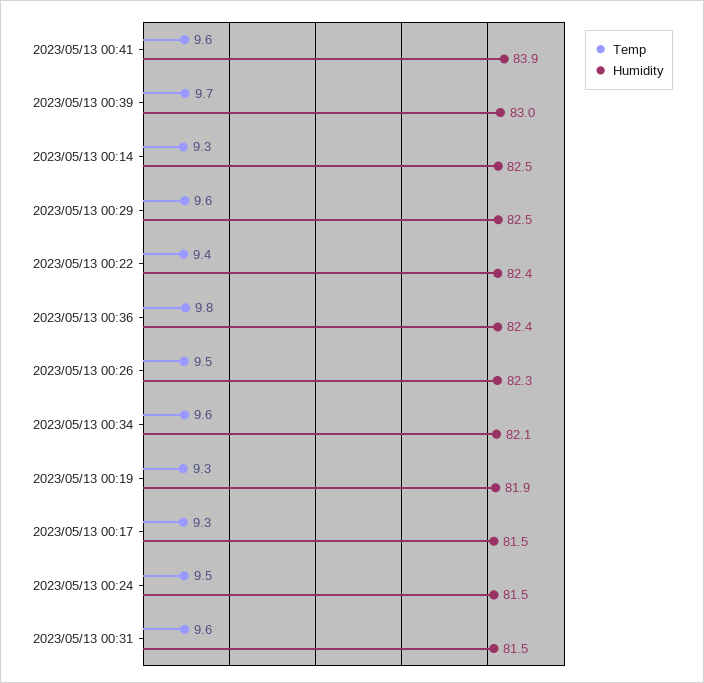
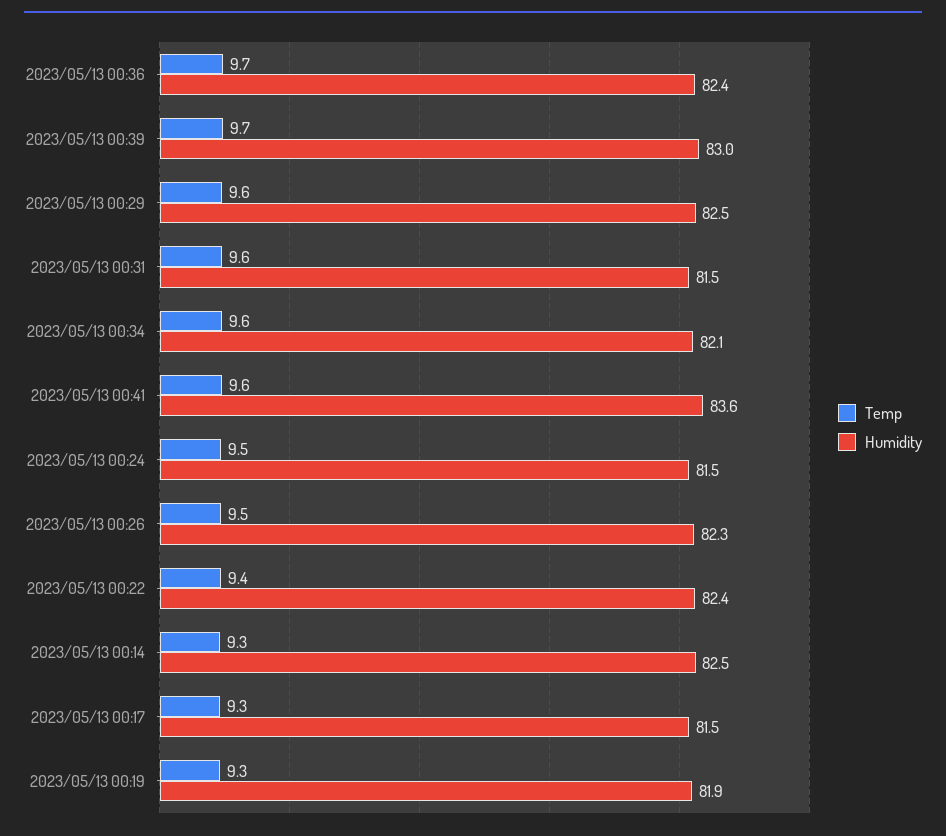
  {
    "Temp": {
      "2023/05/13 00:41": 9.6,
      "2023/05/13 00:39": 9.7,
      "2023/05/13 00:14": 9.3,
      "2023/05/13 00:29": 9.6,
      "2023/05/13 00:22": 9.4,
-     "2023/05/13 00:36": 9.8,
+     "2023/05/13 00:36": 9.7,
      "2023/05/13 00:26": 9.5,
      "2023/05/13 00:34": 9.6,
      "2023/05/13 00:19": 9.3,
      "2023/05/13 00:17": 9.3,
      "2023/05/13 00:24": 9.5,
      "2023/05/13 00:31": 9.6
    },
    "Humidity": {
-     "2023/05/13 00:41": 83.9,
+     "2023/05/13 00:41": 83.6,
      "2023/05/13 00:39": 83,
      "2023/05/13 00:14": 82.5,
      "2023/05/13 00:29": 82.5,
      "2023/05/13 00:22": 82.4,
      "2023/05/13 00:36": 82.4,
      "2023/05/13 00:26": 82.3,
      "2023/05/13 00:34": 82.1,
      "2023/05/13 00:19": 81.9,
      "2023/05/13 00:17": 81.5,
      "2023/05/13 00:24": 81.5,
      "2023/05/13 00:31": 81.5
    }
  }

